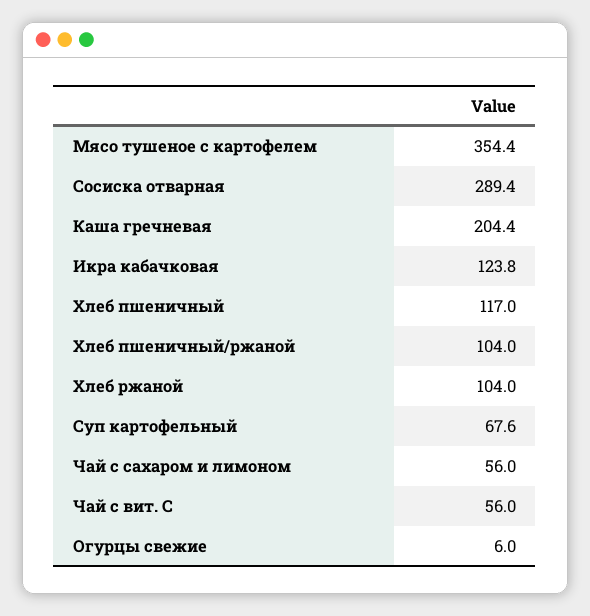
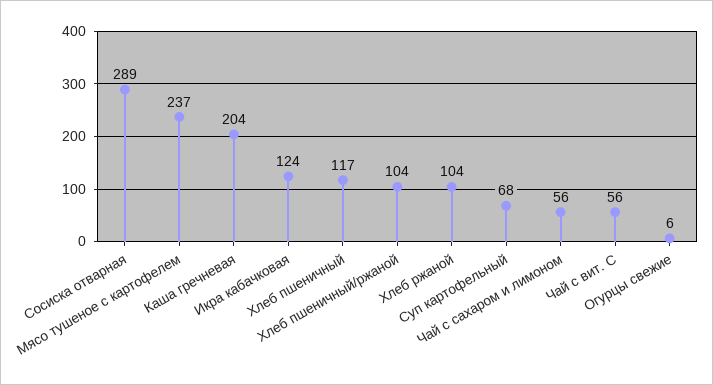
  {
-   "Мясо тушеное с картофелем": 354.4,
+   "Мясо тушеное с картофелем": 237,
    "Сосиска отварная": 289.4,
    "Каша гречневая": 204.4,
    "Икра кабачковая": 123.8,
    "Хлеб пшеничный": 117,
    "Хлеб пшеничный/ржаной": 104,
    "Хлеб ржаной": 104,
    "Суп картофельный": 67.6,
    "Чай с сахаром и лимоном": 56,
    "Чай с вит. С": 56,
    "Огурцы свежие": 6
  }

